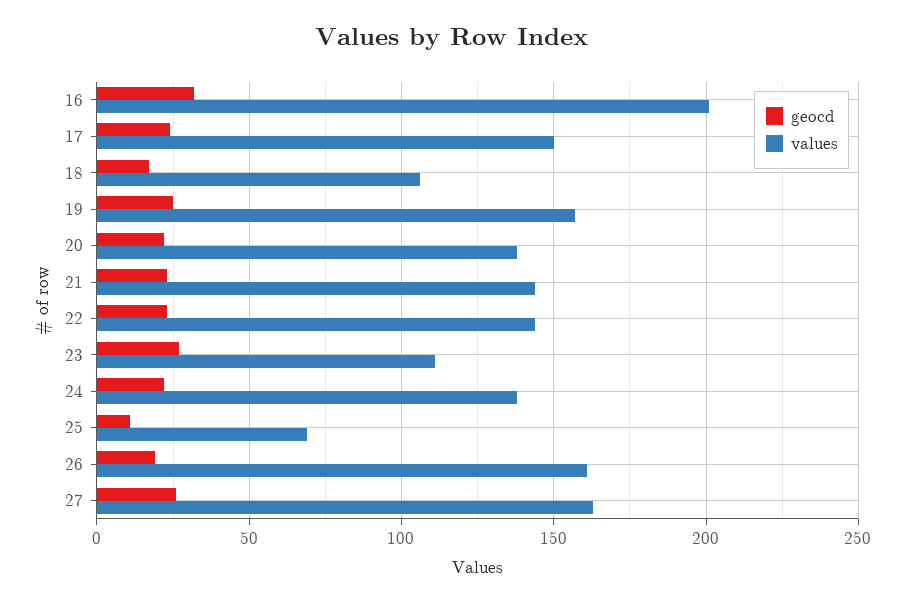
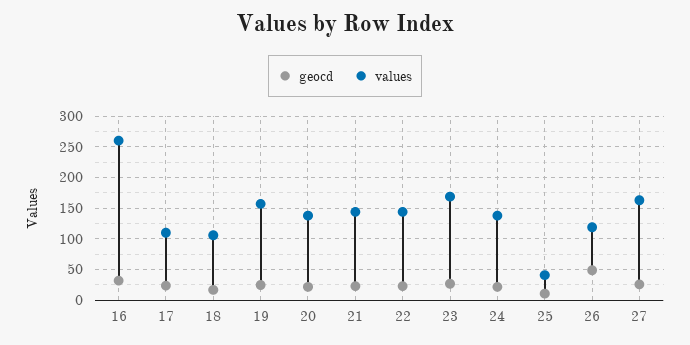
  {
    "geocd": {
      "16": 30,
      "17": 25,
      "18": 15,
      "19": 25,
      "20": 20,
      "21": 25,
      "22": 25,
      "23": 25,
      "24": 20,
      "25": 10,
-     "26": 20,
+     "26": 50,
      "27": 25
    },
    "values": {
-     "16": 200,
+     "16": 260,
-     "17": 150,
+     "17": 110,
      "18": 105,
      "19": 155,
      "20": 140,
      "21": 145,
      "22": 145,
-     "23": 110,
+     "23": 170,
      "24": 140,
-     "25": 70,
+     "25": 40,
-     "26": 160,
+     "26": 120,
      "27": 165
    }
  }

